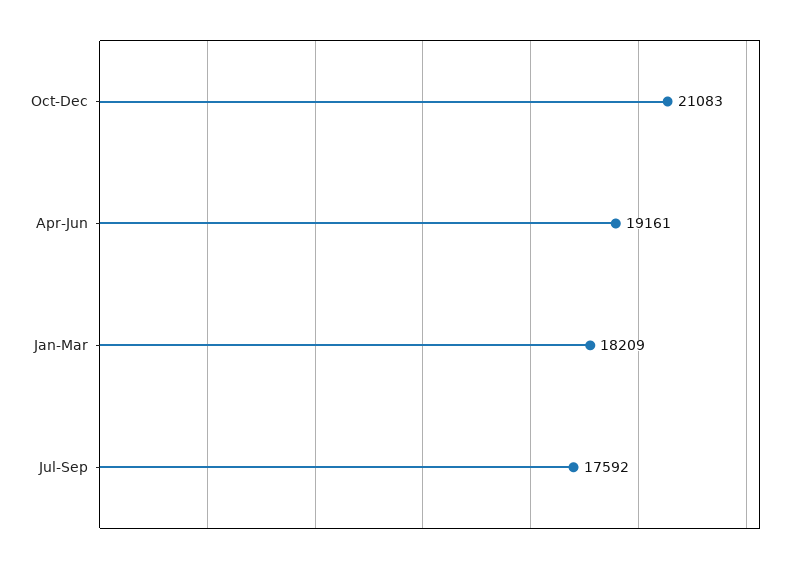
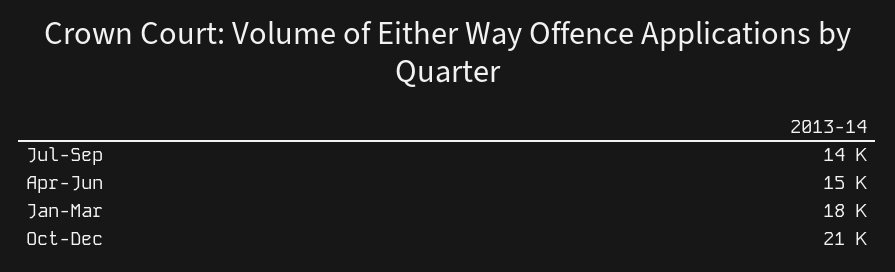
  {
    "Oct-Dec": 21083,
-   "Apr-Jun": 19161,
+   "Apr-Jun": 15000,
    "Jan-Mar": 18209,
-   "Jul-Sep": 17592
+   "Jul-Sep": 14000
  }

